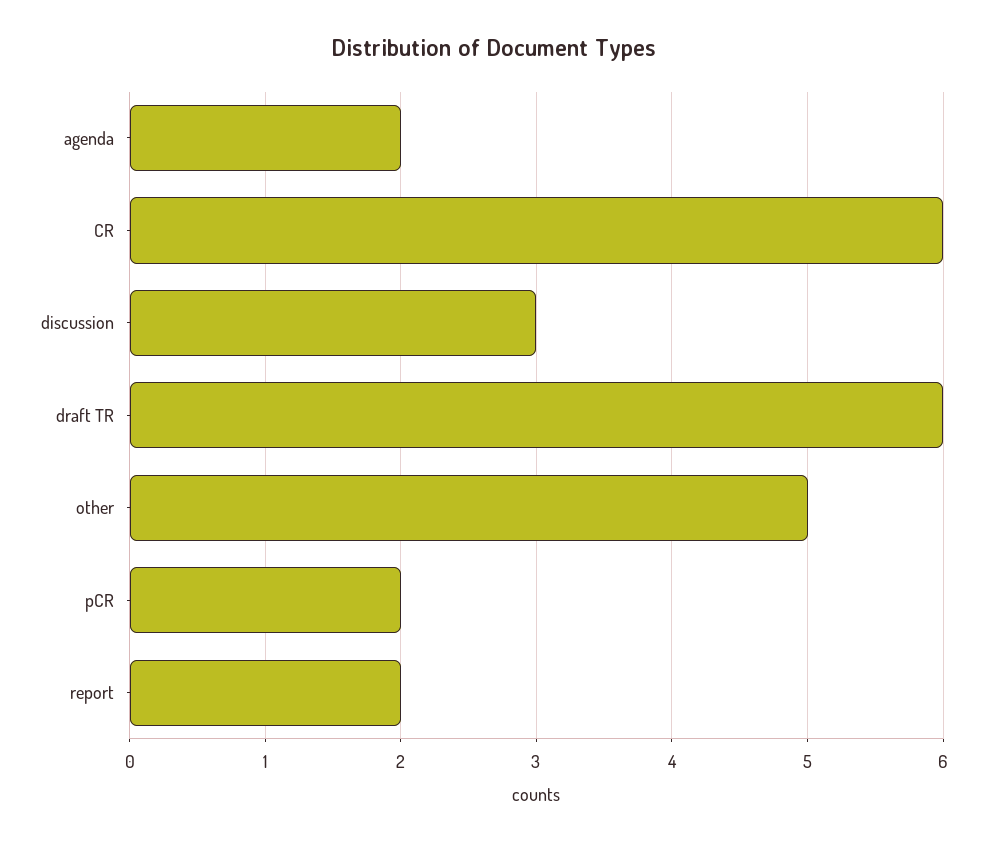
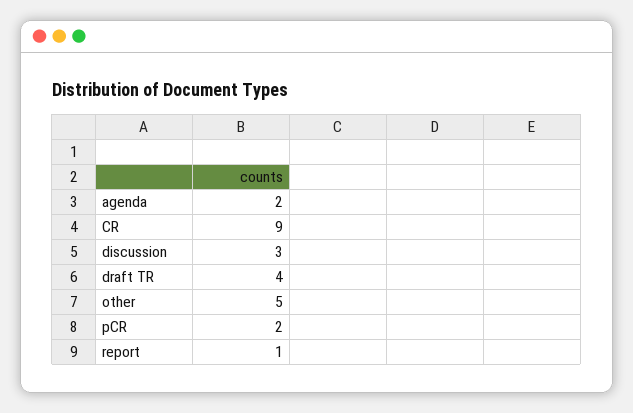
  {
    "agenda": 2,
-   "CR": 6,
+   "CR": 9,
    "discussion": 3,
-   "draft TR": 6,
+   "draft TR": 4,
    "other": 5,
    "pCR": 2,
-   "report": 2
+   "report": 1
  }

